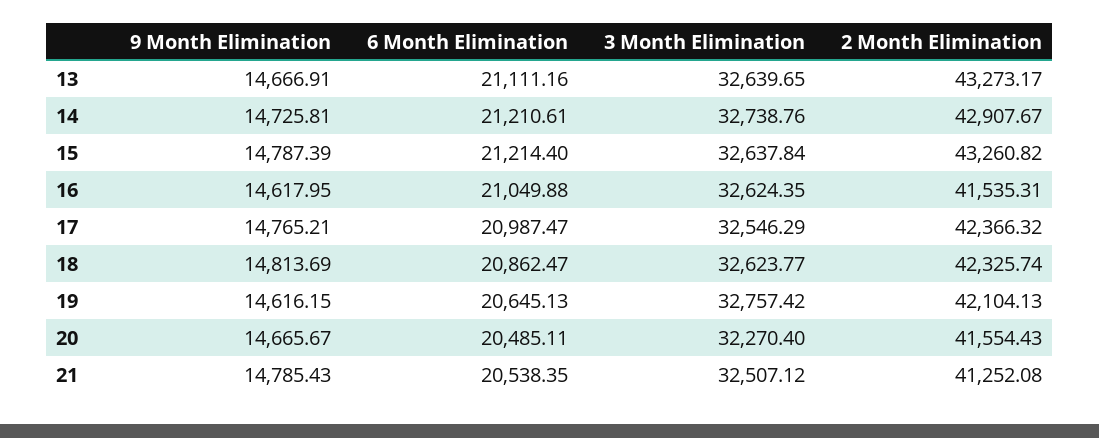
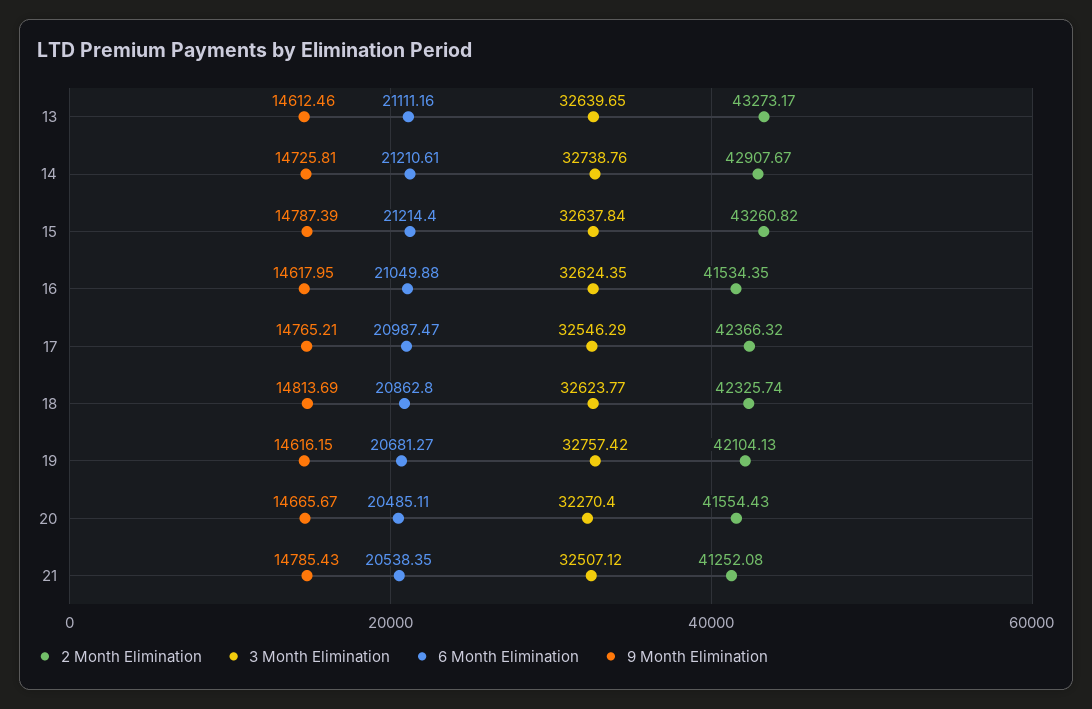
  {
    "9 Month Elimination": {
-     "13": 14666.91,
+     "13": 14612.46,
      "14": 14725.81,
      "15": 14787.39,
      "16": 14617.95,
      "17": 14765.21,
      "18": 14813.69,
      "19": 14616.15,
      "20": 14665.67,
      "21": 14785.43
    },
    "6 Month Elimination": {
      "13": 21111.16,
      "14": 21210.61,
      "15": 21214.4,
      "16": 21049.88,
      "17": 20987.47,
-     "18": 20862.47,
+     "18": 20862.8,
-     "19": 20645.13,
+     "19": 20681.27,
      "20": 20485.11,
      "21": 20538.35
    },
    "3 Month Elimination": {
      "13": 32639.65,
      "14": 32738.76,
      "15": 32637.84,
      "16": 32624.35,
      "17": 32546.29,
      "18": 32623.77,
      "19": 32757.42,
      "20": 32270.4,
      "21": 32507.12
    },
    "2 Month Elimination": {
      "13": 43273.17,
      "14": 42907.67,
      "15": 43260.82,
-     "16": 41535.31,
+     "16": 41534.35,
      "17": 42366.32,
      "18": 42325.74,
      "19": 42104.13,
      "20": 41554.43,
      "21": 41252.08
    }
  }

